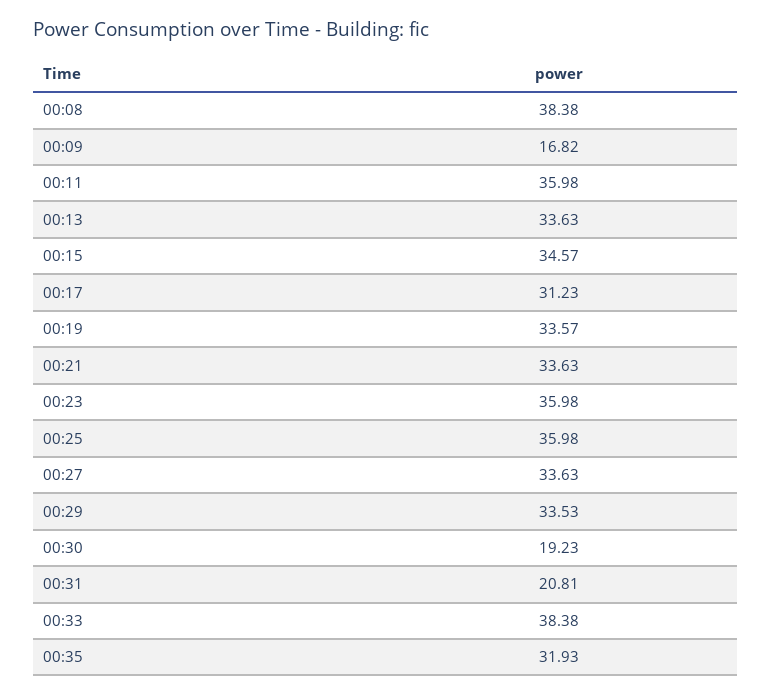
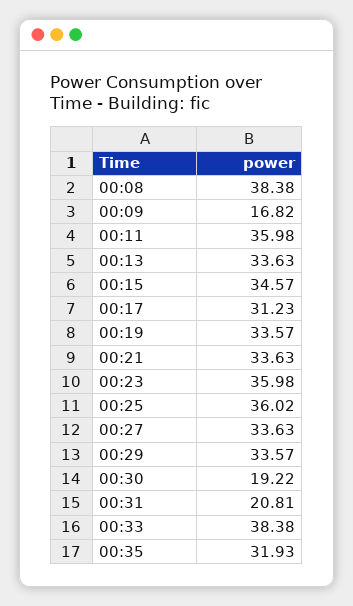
  {
    "00:08": 38.38,
    "00:09": 16.82,
    "00:11": 35.98,
    "00:13": 33.63,
    "00:15": 34.57,
    "00:17": 31.23,
    "00:19": 33.57,
    "00:21": 33.63,
    "00:23": 35.98,
-   "00:25": 35.98,
+   "00:25": 36.02,
    "00:27": 33.63,
-   "00:29": 33.53,
+   "00:29": 33.57,
-   "00:30": 19.23,
+   "00:30": 19.22,
    "00:31": 20.81,
    "00:33": 38.38,
    "00:35": 31.93
  }

